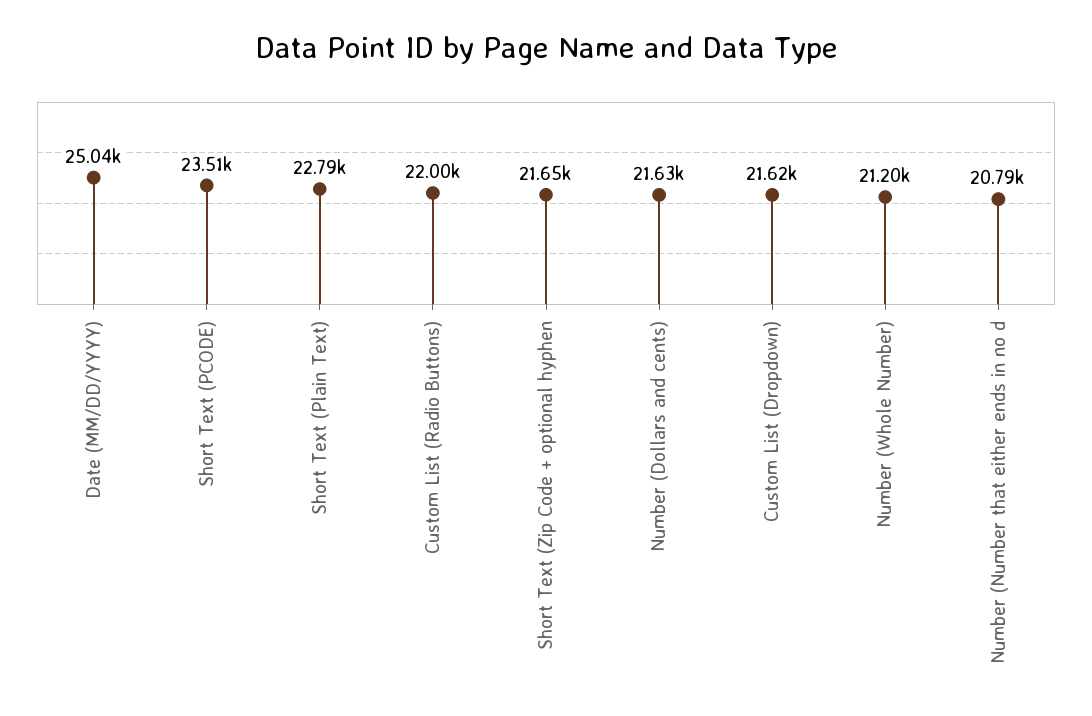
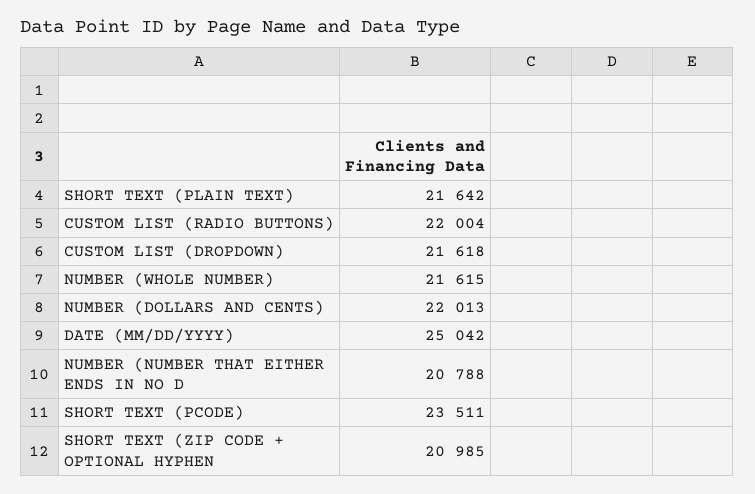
  {
    "Date (MM/DD/YYYY)": 25042,
    "Short Text (PCODE)": 23511,
-   "Short Text (Plain Text)": 22790,
+   "Short Text (Plain Text)": 21642,
    "Custom List (Radio Buttons)": 22004,
-   "Short Text (Zip Code + optional hyphen": 21650,
+   "Short Text (Zip Code + optional hyphen": 20985,
-   "Number (Dollars and cents)": 21630,
+   "Number (Dollars and cents)": 22013,
    "Custom List (Dropdown)": 21618,
-   "Number (Whole Number)": 21200,
+   "Number (Whole Number)": 21615,
    "Number (Number that either ends in no d": 20788
  }

